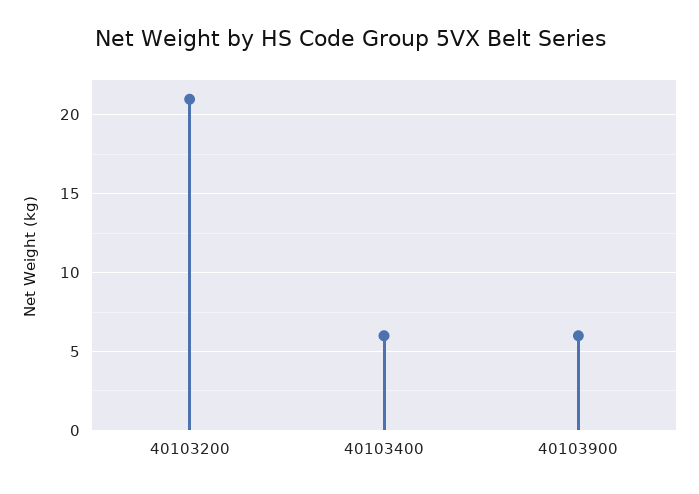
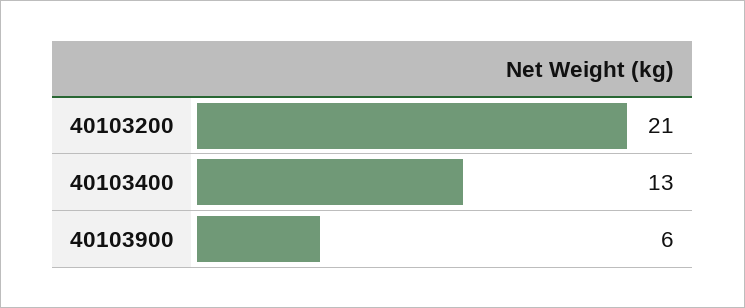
  {
    "40103200": 21,
-   "40103400": 6,
+   "40103400": 13,
    "40103900": 6
  }

